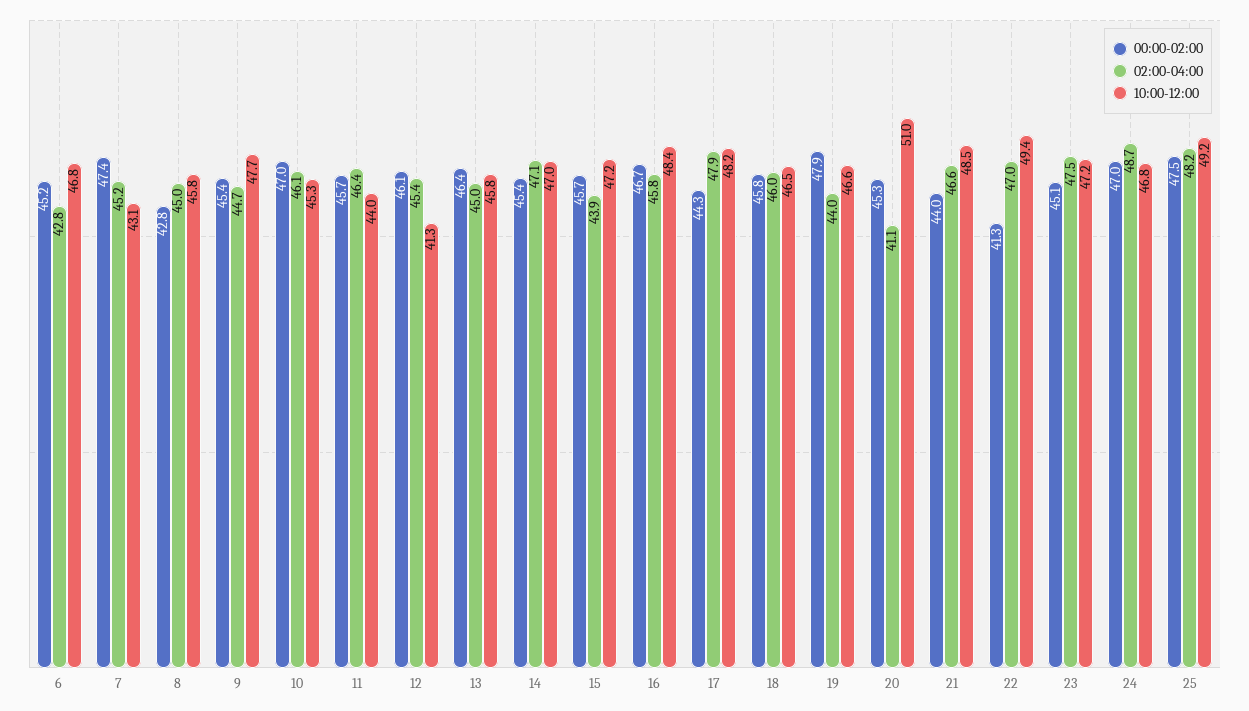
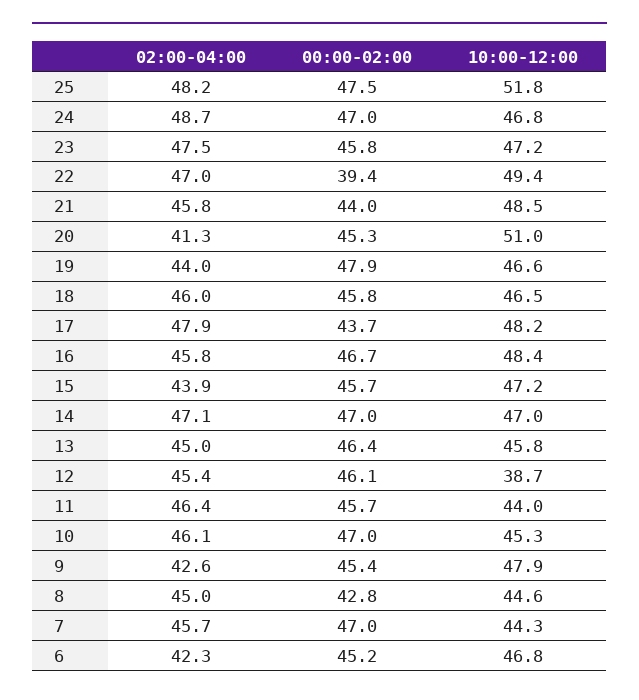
  {
    "00:00-02:00": {
      "6": 45.2,
-     "7": 47.4,
+     "7": 47,
      "8": 42.8,
      "9": 45.4,
      "10": 47,
      "11": 45.7,
      "12": 46.1,
      "13": 46.4,
-     "14": 45.4,
+     "14": 47,
      "15": 45.7,
      "16": 46.7,
-     "17": 44.3,
+     "17": 43.7,
      "18": 45.8,
      "19": 47.9,
      "20": 45.3,
      "21": 44,
-     "22": 41.3,
+     "22": 39.4,
-     "23": 45.1,
+     "23": 45.8,
      "24": 47,
      "25": 47.5
    },
    "02:00-04:00": {
-     "6": 42.8,
+     "6": 42.3,
-     "7": 45.2,
+     "7": 45.7,
      "8": 45,
-     "9": 44.7,
+     "9": 42.6,
      "10": 46.1,
      "11": 46.4,
      "12": 45.4,
      "13": 45,
      "14": 47.1,
      "15": 43.9,
      "16": 45.8,
      "17": 47.9,
      "18": 46,
      "19": 44,
-     "20": 41.1,
+     "20": 41.3,
-     "21": 46.6,
+     "21": 45.8,
      "22": 47,
      "23": 47.5,
      "24": 48.7,
      "25": 48.2
    },
    "10:00-12:00": {
      "6": 46.8,
-     "7": 43.1,
+     "7": 44.3,
-     "8": 45.8,
+     "8": 44.6,
-     "9": 47.7,
+     "9": 47.9,
      "10": 45.3,
      "11": 44,
-     "12": 41.3,
+     "12": 38.7,
      "13": 45.8,
      "14": 47,
      "15": 47.2,
      "16": 48.4,
      "17": 48.2,
      "18": 46.5,
      "19": 46.6,
      "20": 51,
      "21": 48.5,
      "22": 49.4,
      "23": 47.2,
      "24": 46.8,
-     "25": 49.2
+     "25": 51.8
    }
  }

